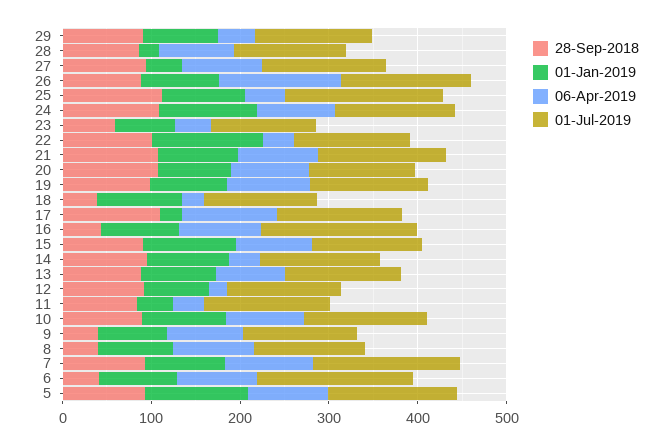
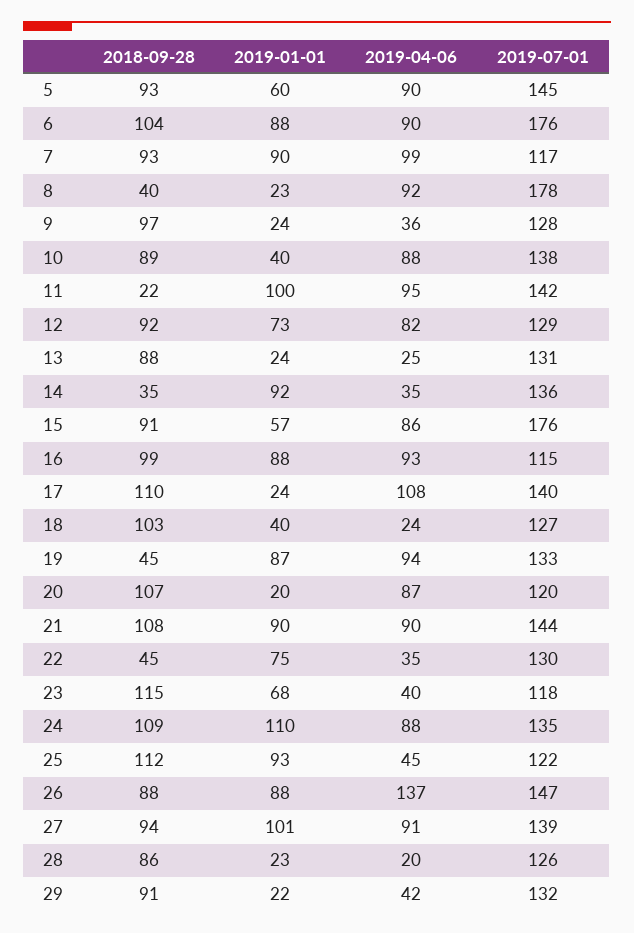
  {
    "28-Sep-2018": {
      "29": 91,
      "28": 86,
      "27": 94,
      "26": 88,
      "25": 112,
      "24": 109,
-     "23": 60,
+     "23": 115,
-     "22": 100,
+     "22": 45,
      "21": 108,
      "20": 107,
-     "19": 100,
+     "19": 45,
-     "18": 40,
+     "18": 103,
      "17": 110,
-     "16": 40,
+     "16": 99,
      "15": 91,
-     "14": 100,
+     "14": 35,
      "13": 88,
      "12": 92,
-     "11": 80,
+     "11": 22,
      "10": 89,
-     "9": 40,
+     "9": 97,
      "8": 40,
      "7": 93,
-     "6": 40,
+     "6": 104,
      "5": 93
    },
    "01-Jan-2019": {
-     "29": 80,
+     "29": 22,
      "28": 23,
-     "27": 40,
+     "27": 101,
      "26": 88,
      "25": 93,
      "24": 110,
      "23": 68,
-     "22": 120,
+     "22": 75,
      "21": 90,
-     "20": 80,
+     "20": 20,
      "19": 87,
-     "18": 100,
+     "18": 40,
      "17": 24,
      "16": 88,
-     "15": 100,
+     "15": 57,
      "14": 92,
-     "13": 80,
+     "13": 24,
      "12": 73,
-     "11": 40,
+     "11": 100,
-     "10": 100,
+     "10": 40,
-     "9": 80,
+     "9": 24,
-     "8": 80,
+     "8": 23,
      "7": 90,
      "6": 88,
-     "5": 120
+     "5": 60
    },
    "06-Apr-2019": {
      "29": 42,
-     "28": 80,
+     "28": 20,
      "27": 91,
      "26": 137,
      "25": 45,
      "24": 88,
      "23": 40,
      "22": 35,
      "21": 90,
      "20": 87,
      "19": 94,
      "18": 24,
      "17": 108,
      "16": 93,
      "15": 86,
      "14": 35,
-     "13": 80,
+     "13": 25,
-     "12": 20,
+     "12": 82,
-     "11": 40,
+     "11": 95,
      "10": 88,
-     "9": 80,
+     "9": 36,
      "8": 92,
      "7": 99,
      "6": 90,
      "5": 90
    },
    "01-Jul-2019": {
      "29": 132,
      "28": 126,
      "27": 139,
      "26": 147,
-     "25": 180,
+     "25": 122,
      "24": 135,
      "23": 118,
      "22": 130,
      "21": 144,
      "20": 120,
      "19": 133,
      "18": 127,
      "17": 140,
-     "16": 180,
+     "16": 115,
-     "15": 120,
+     "15": 176,
      "14": 136,
      "13": 131,
      "12": 129,
      "11": 142,
      "10": 138,
      "9": 128,
-     "8": 120,
+     "8": 178,
-     "7": 160,
+     "7": 117,
      "6": 176,
      "5": 145
    }
  }

